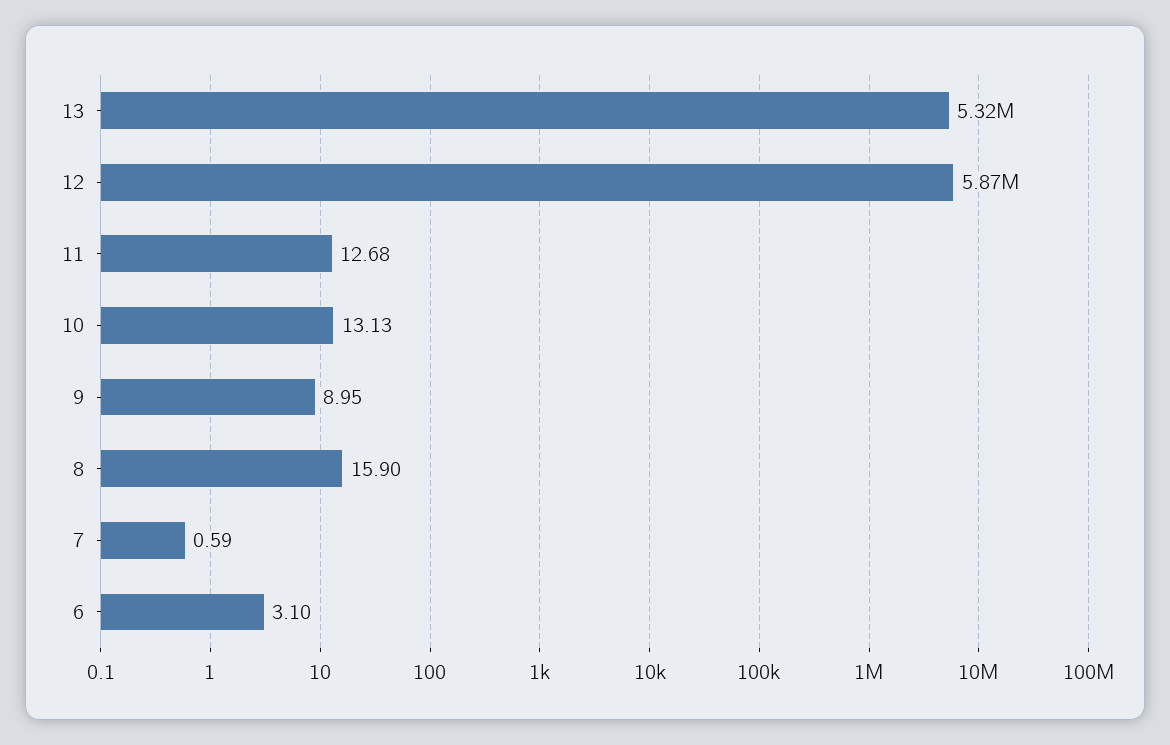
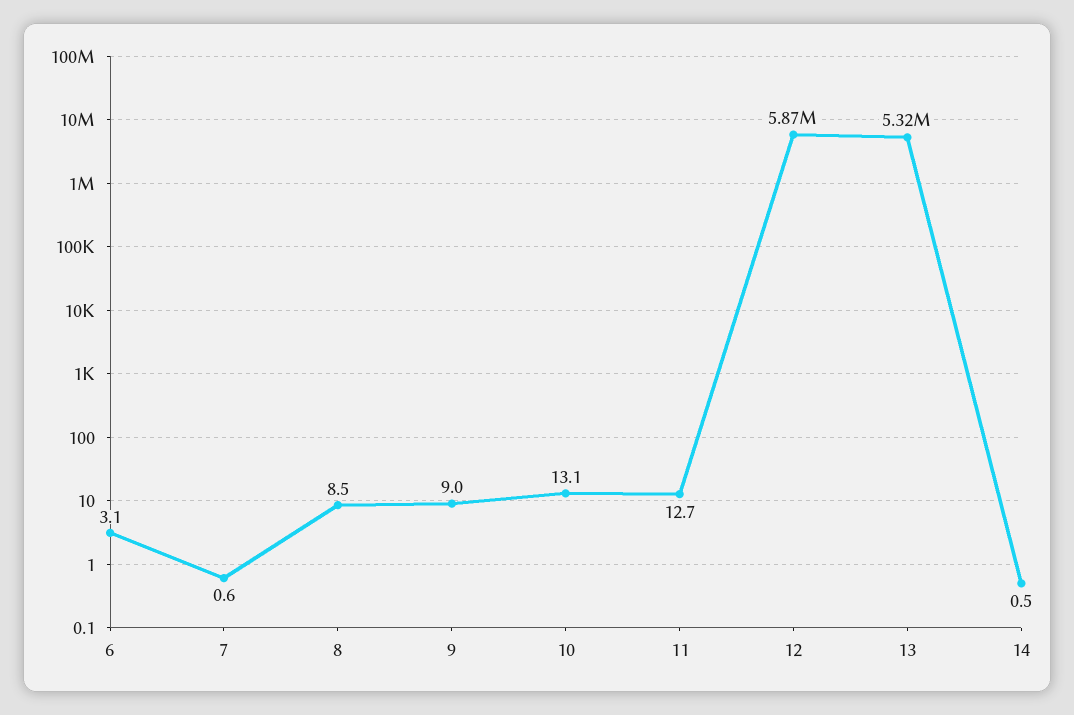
  {
    "13": 5320000,
    "12": 5870000,
    "11": 12.68,
    "10": 13.13,
    "9": 8.95,
-   "8": 15.9,
+   "8": 8.5,
    "7": 0.59,
-   "6": 3.1
+   "6": 3.1,
+   "14": 0.5
  }

